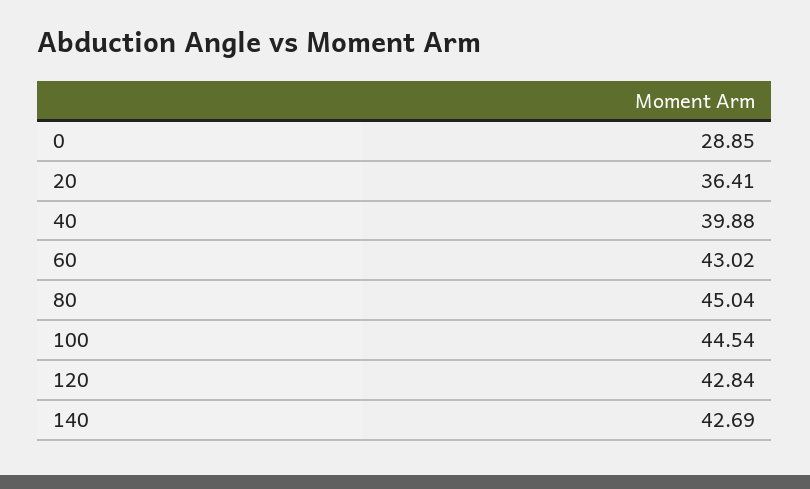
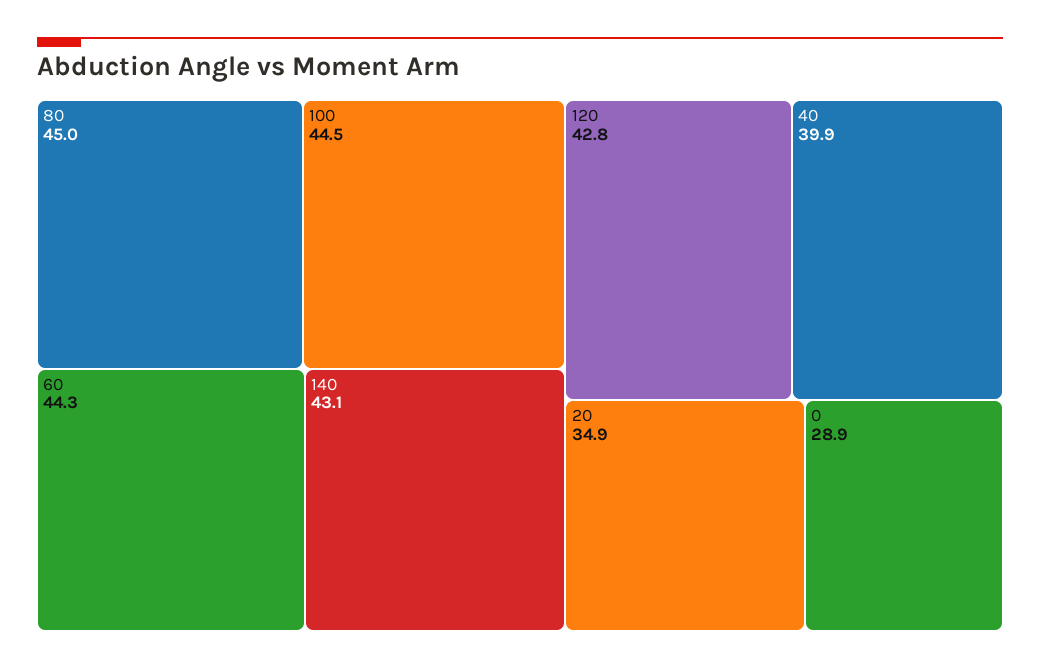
  {
    "0": 28.85,
-   "20": 36.41,
+   "20": 34.9,
    "40": 39.88,
-   "60": 43.02,
+   "60": 44.3,
    "80": 45.04,
    "100": 44.54,
    "120": 42.84,
-   "140": 42.69
+   "140": 43.1
  }

